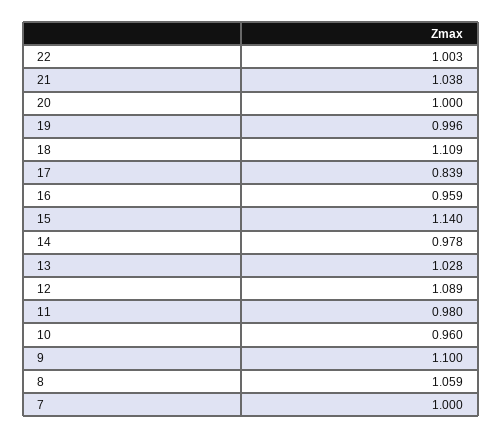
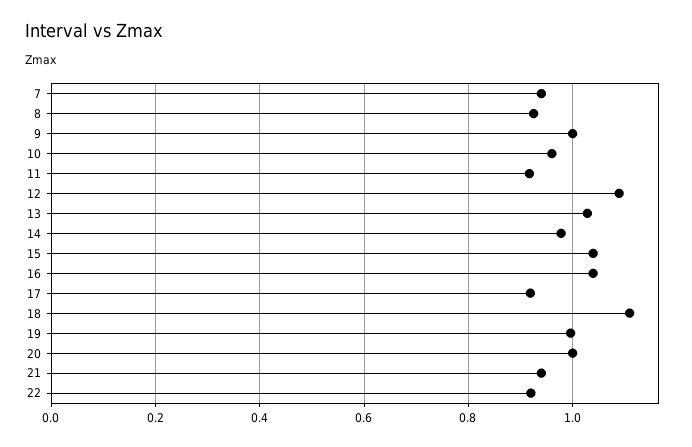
  {
-   "22": 1.003,
+   "22": 0.92,
-   "21": 1.038,
+   "21": 0.94,
    "20": 1,
    "19": 0.996,
    "18": 1.109,
-   "17": 0.839,
+   "17": 0.92,
-   "16": 0.959,
+   "16": 1.04,
-   "15": 1.14,
+   "15": 1.04,
    "14": 0.978,
    "13": 1.028,
    "12": 1.089,
-   "11": 0.98,
+   "11": 0.92,
    "10": 0.96,
-   "9": 1.1,
+   "9": 1,
-   "8": 1.059,
+   "8": 0.92,
-   "7": 1
+   "7": 0.94
  }

